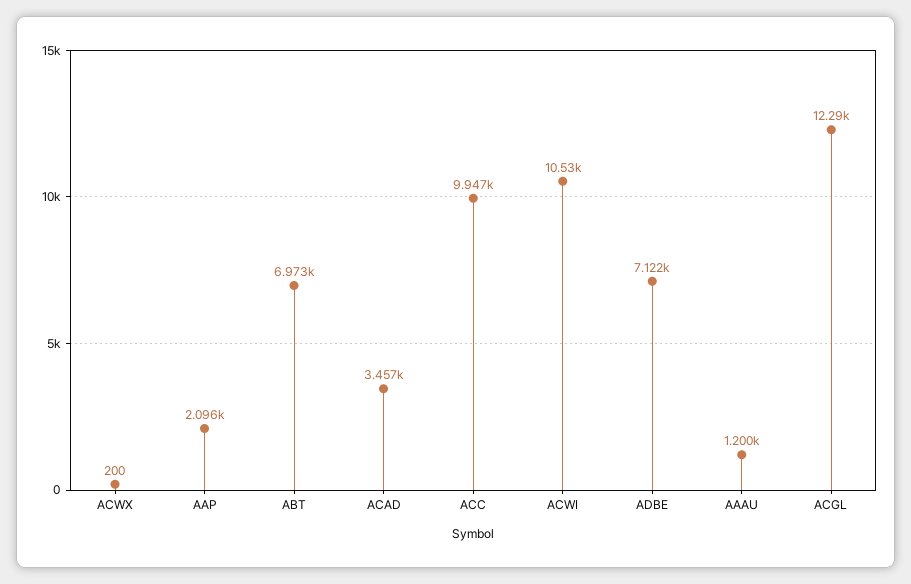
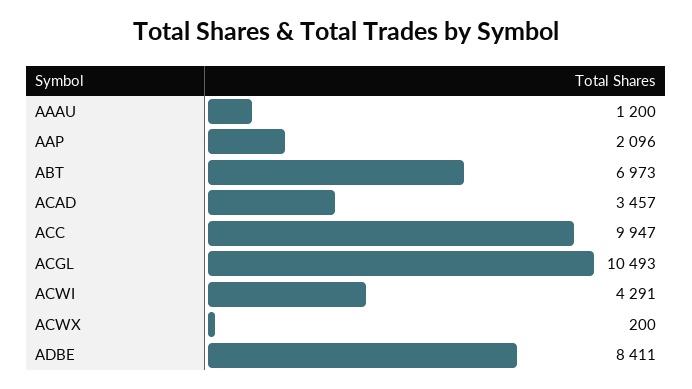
  {
    "ACWX": 200,
    "AAP": 2096,
    "ABT": 6973,
    "ACAD": 3457,
    "ACC": 9947,
-   "ACWI": 10530,
+   "ACWI": 4291,
-   "ADBE": 7122,
+   "ADBE": 8411,
    "AAAU": 1200,
-   "ACGL": 12290
+   "ACGL": 10493
  }

